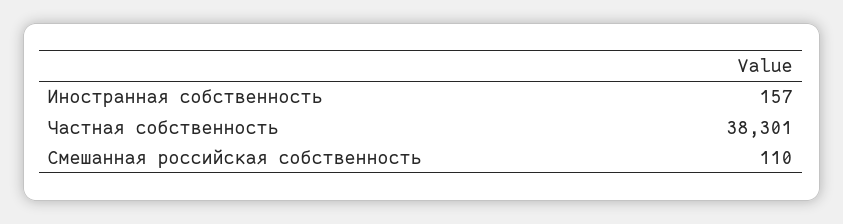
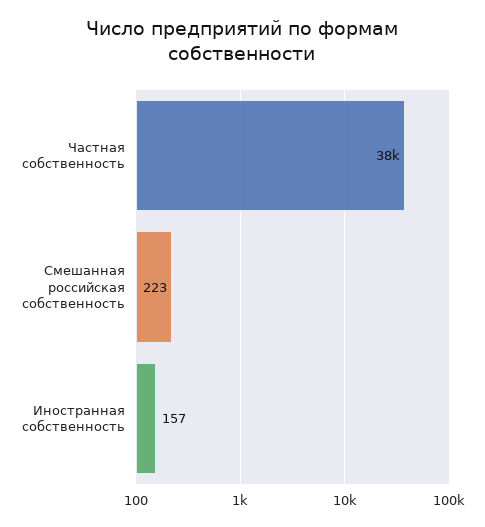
  {
    "Иностранная собственность": 157,
    "Частная собственность": 38301,
-   "Смешанная российская собственность": 110
+   "Смешанная российская собственность": 223
  }

